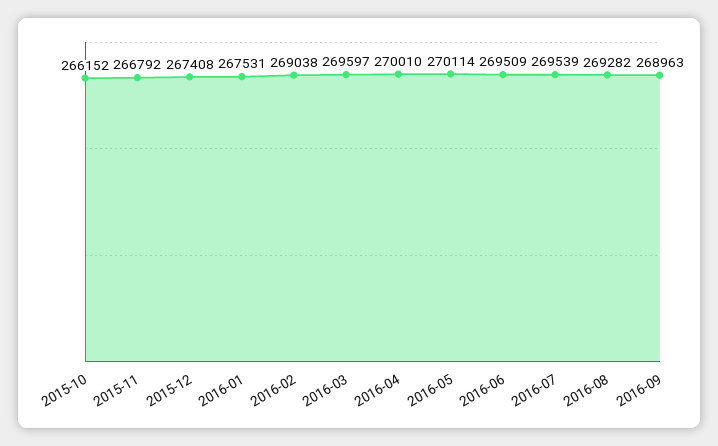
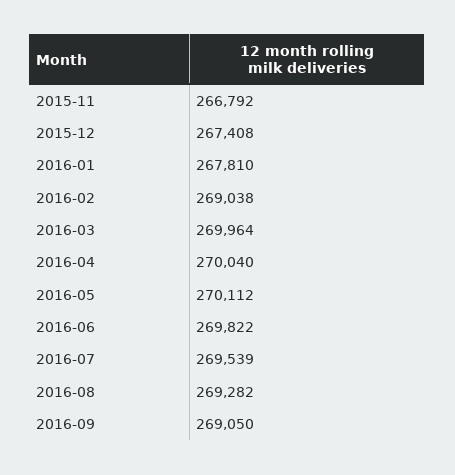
  {
-   "2015-10": 266152,
    "2015-11": 266792,
    "2015-12": 267408,
-   "2016-01": 267531,
+   "2016-01": 267810,
    "2016-02": 269038,
-   "2016-03": 269597,
+   "2016-03": 269964,
-   "2016-04": 270010,
+   "2016-04": 270040,
-   "2016-05": 270114,
+   "2016-05": 270112,
-   "2016-06": 269509,
+   "2016-06": 269822,
    "2016-07": 269539,
    "2016-08": 269282,
-   "2016-09": 268963
+   "2016-09": 269050
  }

